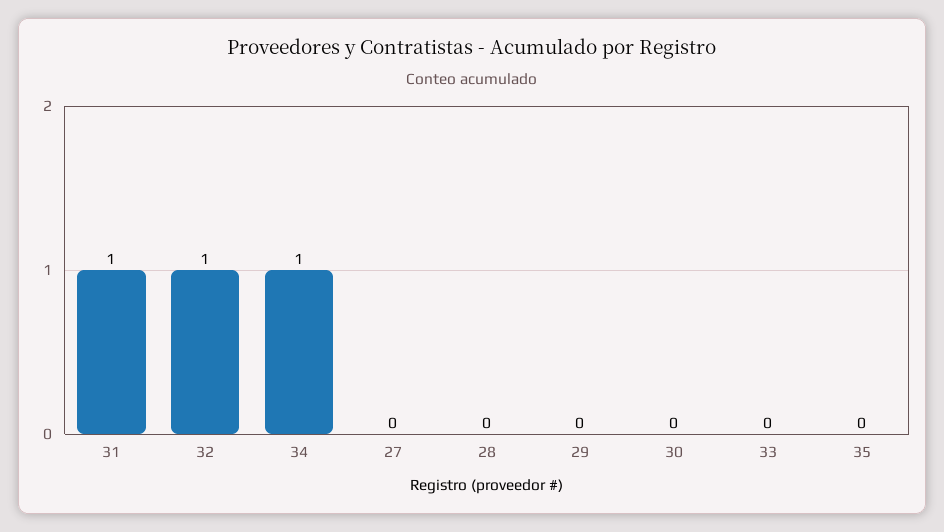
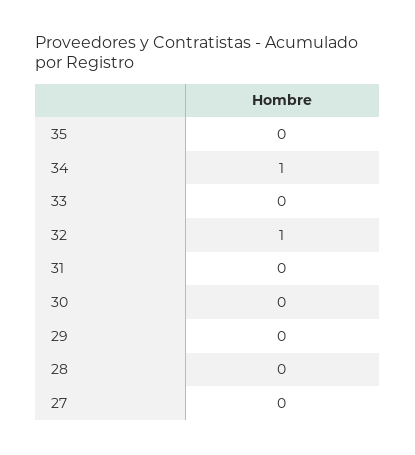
  {
-   "31": 1,
+   "31": 0,
    "32": 1,
    "34": 1,
    "27": 0,
    "28": 0,
    "29": 0,
    "30": 0,
    "33": 0,
    "35": 0
  }

